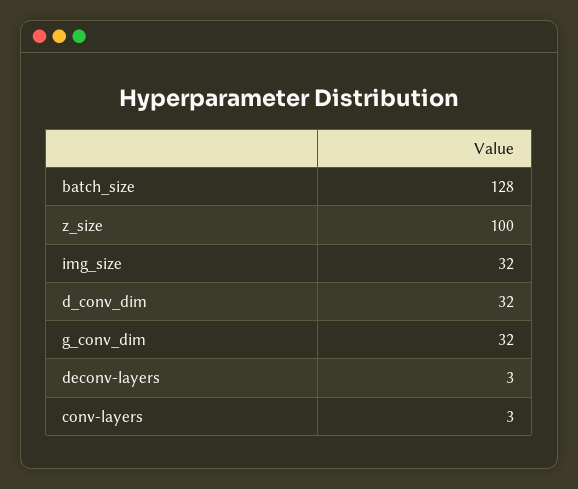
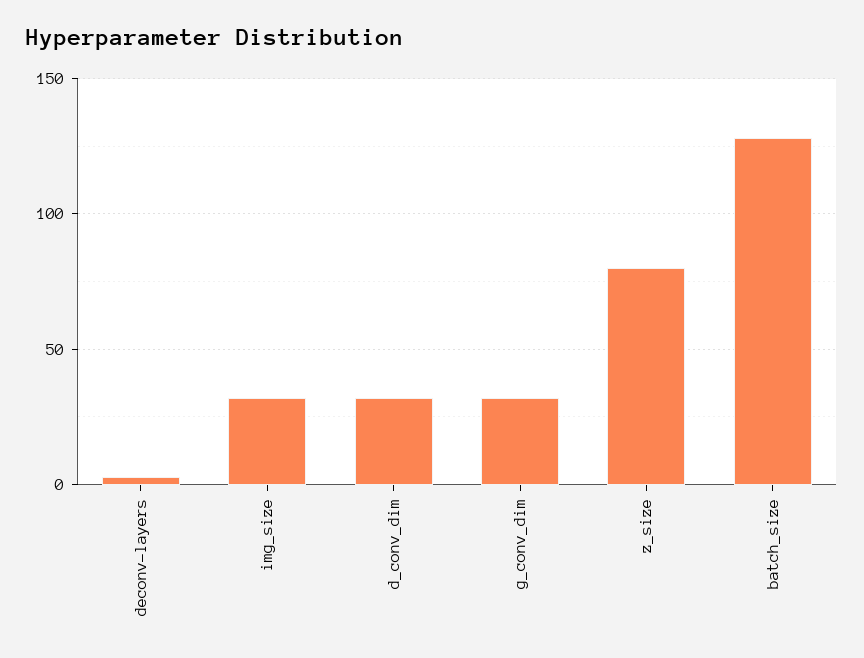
  {
    "batch_size": 128,
-   "z_size": 100,
+   "z_size": 80,
    "img_size": 32,
    "d_conv_dim": 32,
    "g_conv_dim": 32,
-   "deconv-layers": 3,
+   "deconv-layers": 3
-   "conv-layers": 3
  }

